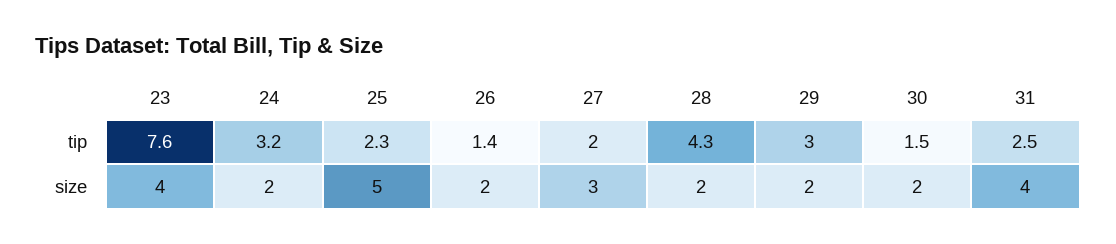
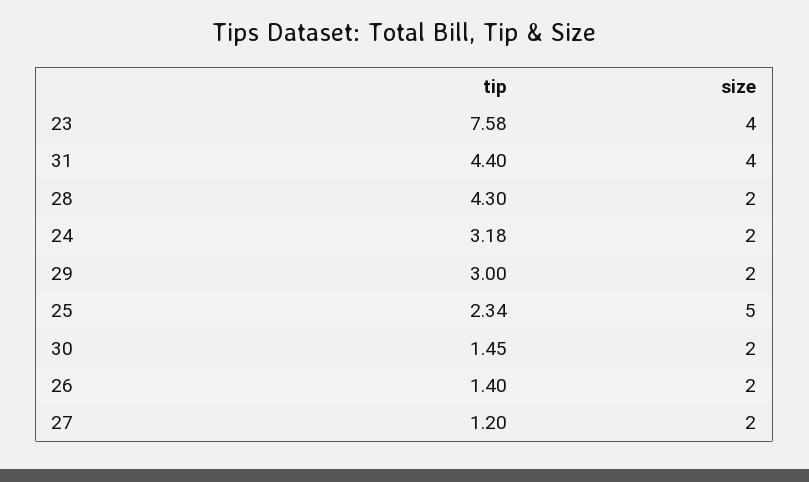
  {
    "23": {
      "tip": 7.58,
      "size": 4
    },
    "24": {
      "tip": 3.18,
      "size": 2
    },
    "25": {
      "tip": 2.34,
      "size": 5
    },
    "26": {
      "tip": 1.4,
      "size": 2
    },
    "27": {
-     "tip": 2,
+     "tip": 1.2,
-     "size": 3
+     "size": 2
    },
    "28": {
      "tip": 4.3,
      "size": 2
    },
    "29": {
      "tip": 3,
      "size": 2
    },
    "30": {
      "tip": 1.45,
      "size": 2
    },
    "31": {
-     "tip": 2.5,
+     "tip": 4.4,
      "size": 4
    }
  }

